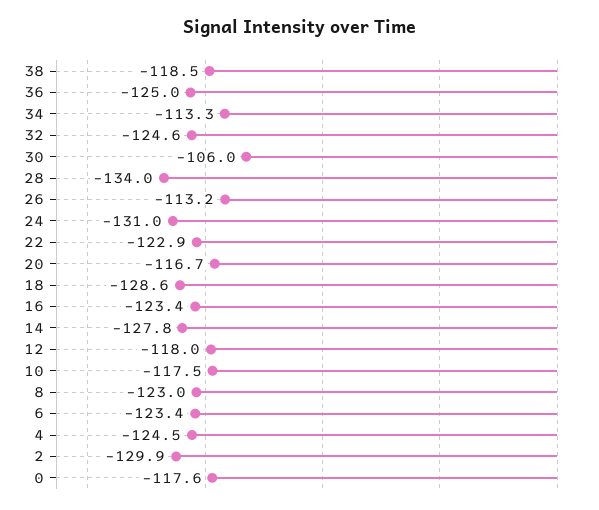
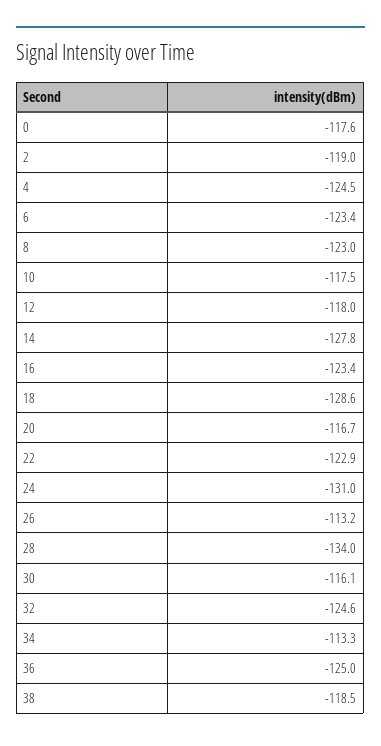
  {
    "38": -118.5,
    "36": -125,
    "34": -113.3,
    "32": -124.6,
-   "30": -106,
+   "30": -116.1,
    "28": -134,
    "26": -113.2,
    "24": -131,
    "22": -122.9,
    "20": -116.7,
    "18": -128.6,
    "16": -123.4,
    "14": -127.8,
    "12": -118,
    "10": -117.5,
    "8": -123,
    "6": -123.4,
    "4": -124.5,
-   "2": -129.9,
+   "2": -119,
    "0": -117.6
  }

